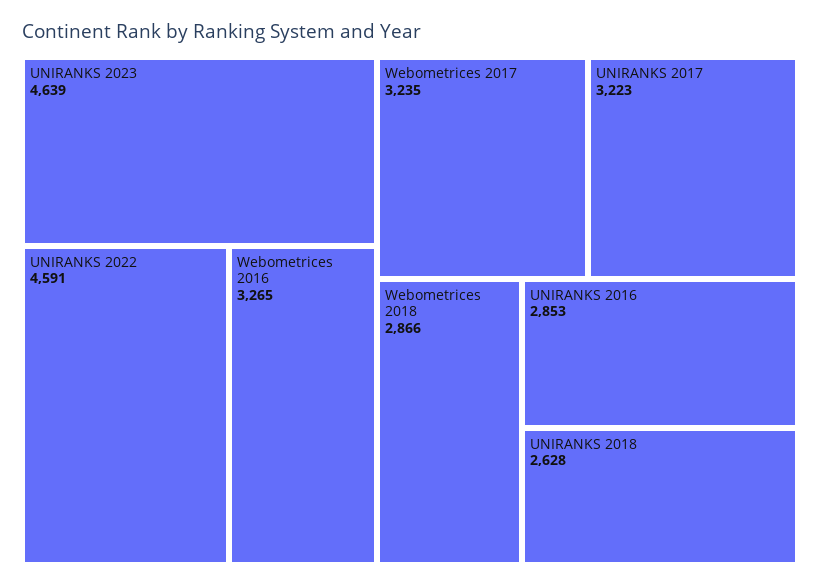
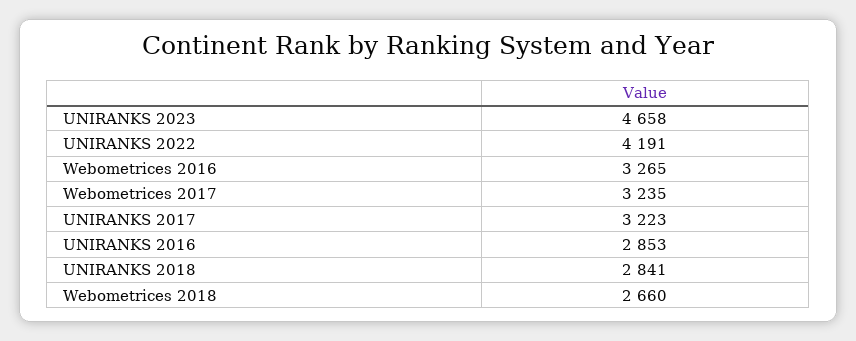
  {
-   "UNIRANKS 2023": 4639,
+   "UNIRANKS 2023": 4658,
-   "UNIRANKS 2022": 4591,
+   "UNIRANKS 2022": 4191,
    "Webometrices 2016": 3265,
    "Webometrices 2017": 3235,
    "UNIRANKS 2017": 3223,
-   "Webometrices 2018": 2866,
+   "Webometrices 2018": 2660,
    "UNIRANKS 2016": 2853,
-   "UNIRANKS 2018": 2628
+   "UNIRANKS 2018": 2841
  }

